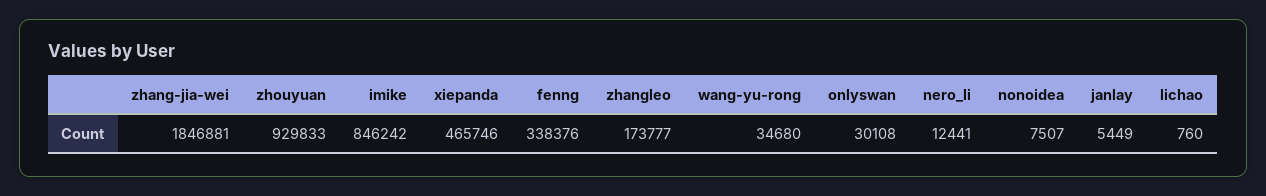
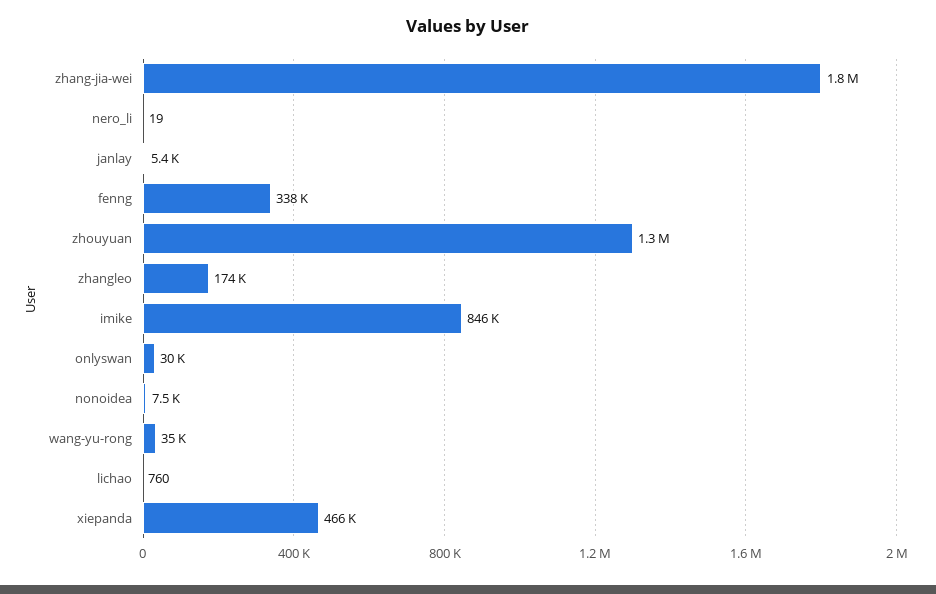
  {
    "zhang-jia-wei": 1846881,
-   "zhouyuan": 929833,
+   "zhouyuan": 1300000,
    "imike": 846242,
    "xiepanda": 465746,
    "fenng": 338376,
    "zhangleo": 173777,
    "wang-yu-rong": 34680,
    "onlyswan": 30108,
-   "nero_li": 12441,
+   "nero_li": 19,
    "nonoidea": 7507,
    "janlay": 5449,
    "lichao": 760
  }

